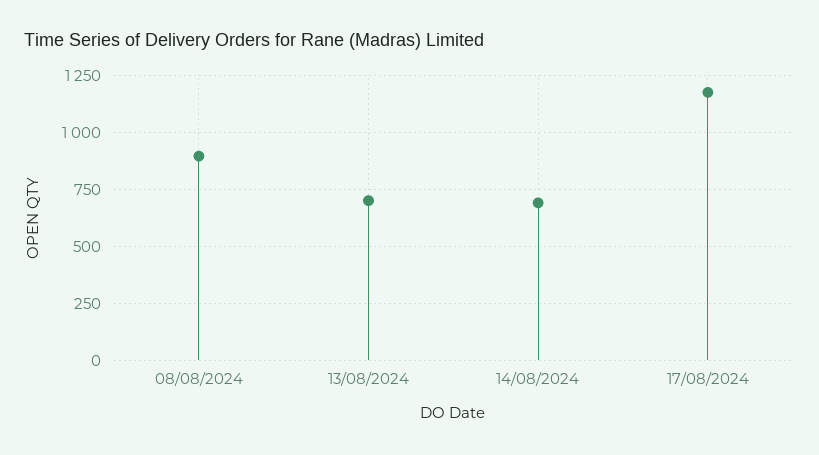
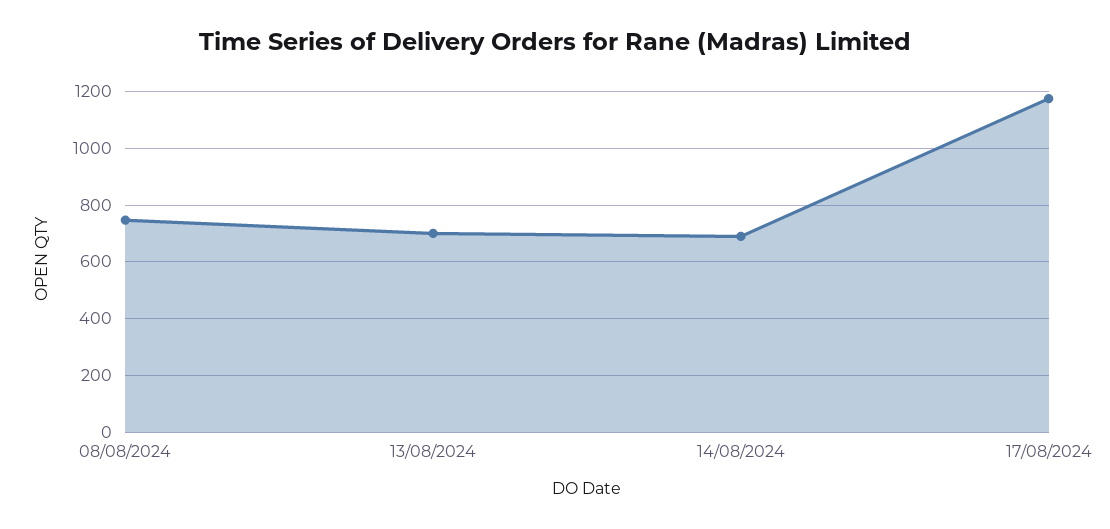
  {
-   "08/08/2024": 900,
+   "08/08/2024": 750,
    "13/08/2024": 700,
    "14/08/2024": 700,
    "17/08/2024": 1175
  }

